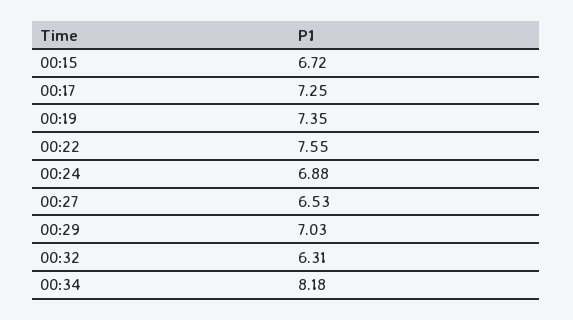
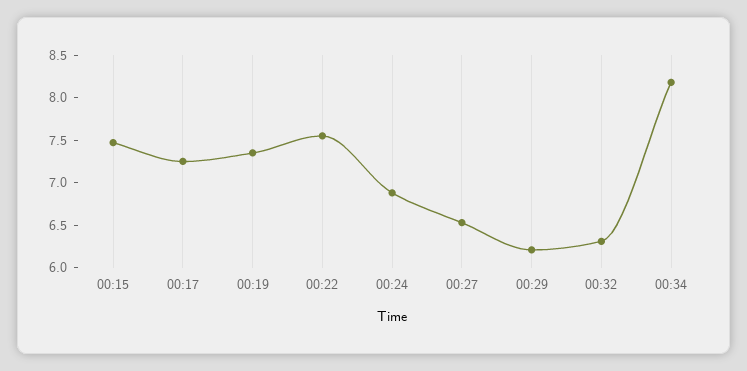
  {
-   "00:15": 6.72,
+   "00:15": 7.5,
    "00:17": 7.25,
    "00:19": 7.35,
    "00:22": 7.55,
    "00:24": 6.88,
    "00:27": 6.53,
-   "00:29": 7.03,
+   "00:29": 6.2,
    "00:32": 6.31,
    "00:34": 8.18
  }

